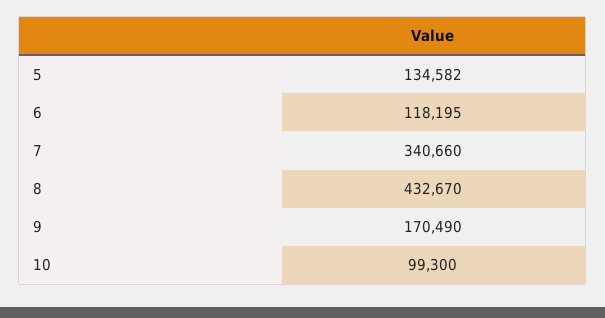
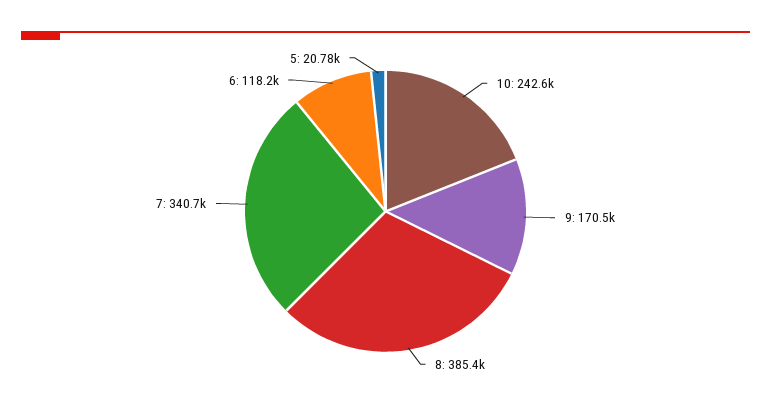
  {
-   "5": 134582,
+   "5": 20780,
    "6": 118195,
    "7": 340660,
-   "8": 432670,
+   "8": 385400,
    "9": 170490,
-   "10": 99300
+   "10": 242600
  }

